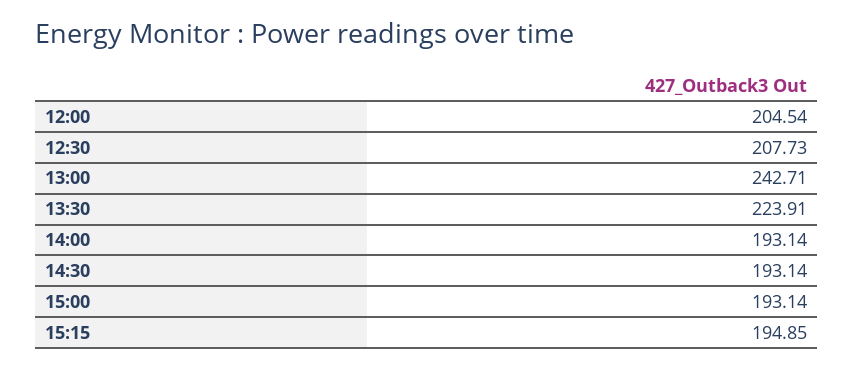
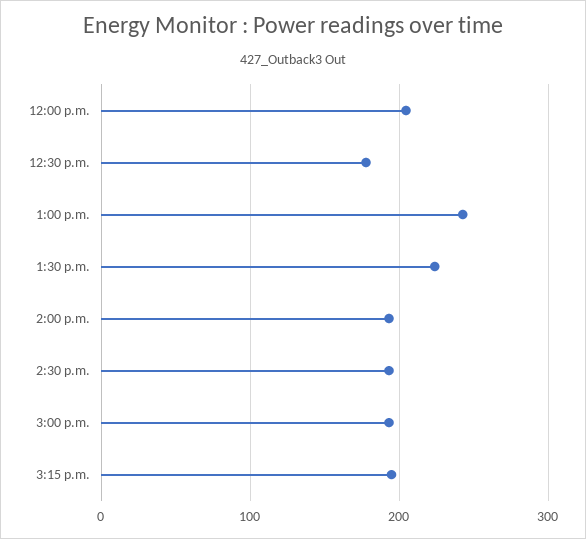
  {
    "12:00": 204.54,
-   "12:30": 207.73,
+   "12:30": 180,
    "13:00": 242.71,
    "13:30": 223.91,
    "14:00": 193.14,
    "14:30": 193.14,
    "15:00": 193.14,
    "15:15": 194.85
  }

